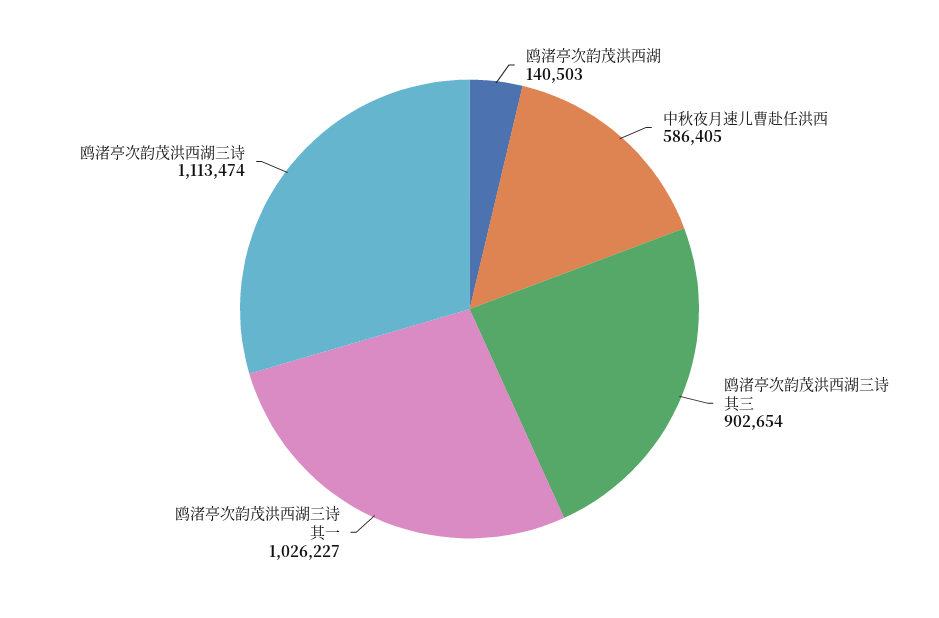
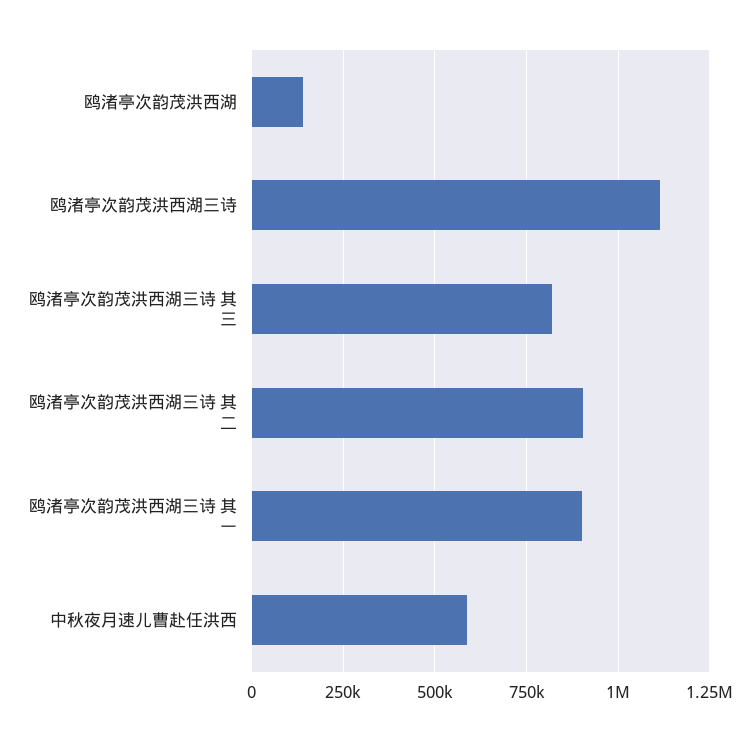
  {
    "鸥渚亭次韵茂洪西湖": 140503,
    "中秋夜月速儿曹赴任洪西": 586405,
-   "鸥渚亭次韵茂洪西湖三诗 其三": 902654,
+   "鸥渚亭次韵茂洪西湖三诗 其三": 825000,
-   "鸥渚亭次韵茂洪西湖三诗 其一": 1026227,
+   "鸥渚亭次韵茂洪西湖三诗 其一": 900000,
-   "鸥渚亭次韵茂洪西湖三诗": 1113474
+   "鸥渚亭次韵茂洪西湖三诗": 1113474,
+   "鸥渚亭次韵茂洪西湖三诗 其二": 900000
  }

